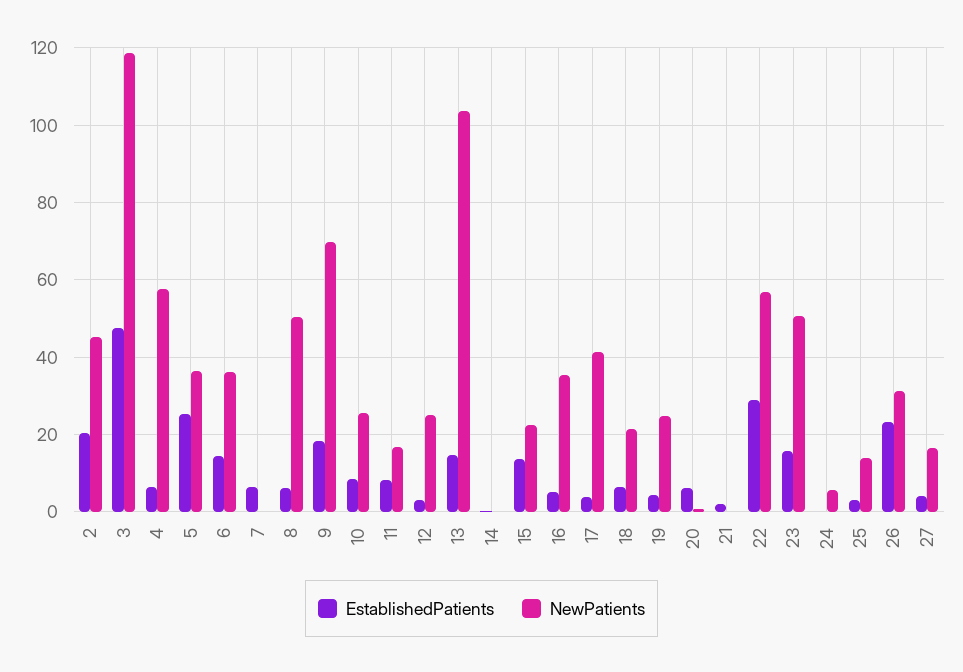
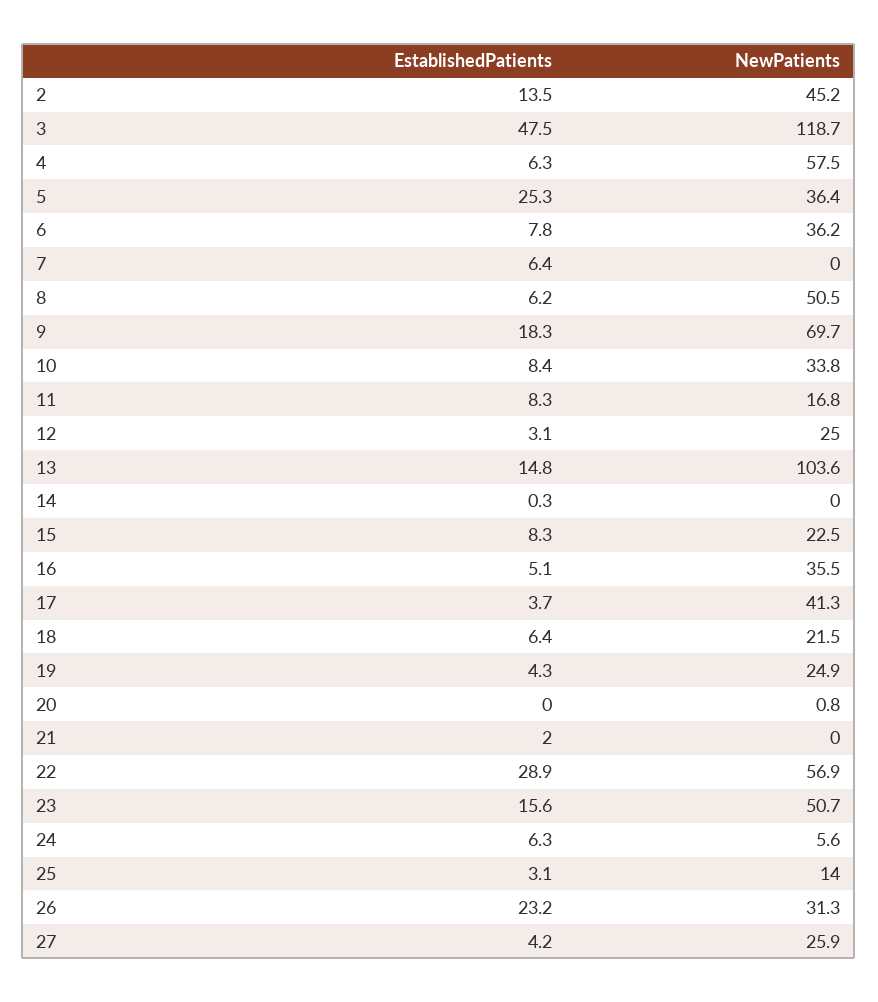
  {
    "EstablishedPatients": {
-     "2": 20,
+     "2": 13.5,
      "3": 47.5,
      "4": 6.3,
      "5": 25.3,
-     "6": 14,
+     "6": 7.8,
      "7": 6.4,
      "8": 6.2,
      "9": 18.3,
      "10": 8.4,
      "11": 8.3,
      "12": 3.1,
      "13": 14.8,
      "14": 0.3,
-     "15": 14,
+     "15": 8.3,
      "16": 5.1,
      "17": 3.7,
      "18": 6.4,
      "19": 4.3,
-     "20": 6,
+     "20": 0,
      "21": 2,
      "22": 28.9,
      "23": 15.6,
-     "24": 0,
+     "24": 6.3,
      "25": 3.1,
      "26": 23.2,
      "27": 4.2
    },
    "NewPatients": {
      "2": 45.2,
      "3": 118.7,
      "4": 57.5,
      "5": 36.4,
      "6": 36.2,
      "7": 0,
      "8": 50.5,
      "9": 69.7,
-     "10": 26,
+     "10": 33.8,
      "11": 16.8,
      "12": 25,
      "13": 103.6,
      "14": 0,
      "15": 22.5,
      "16": 35.5,
      "17": 41.3,
      "18": 21.5,
      "19": 24.9,
      "20": 0.8,
      "21": 0,
      "22": 56.9,
      "23": 50.7,
      "24": 5.6,
      "25": 14,
      "26": 31.3,
-     "27": 16
+     "27": 25.9
    }
  }

